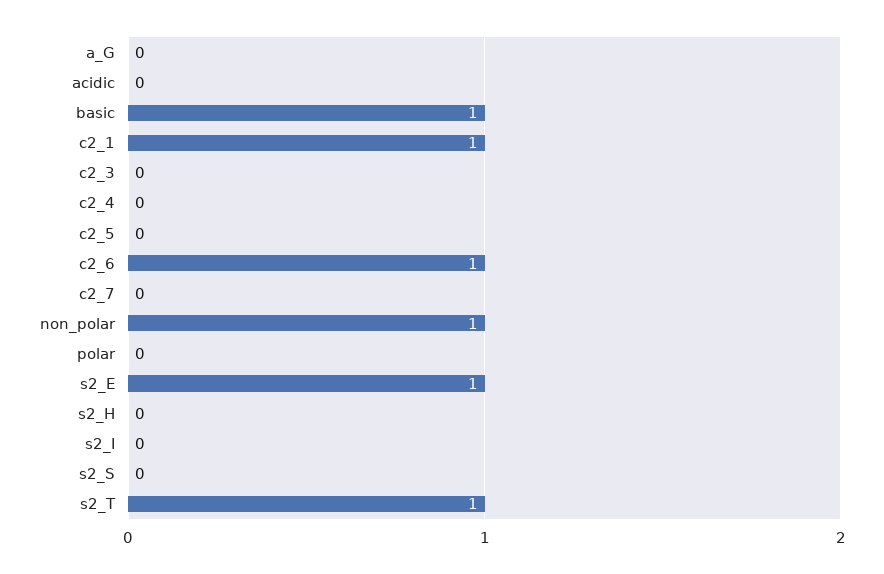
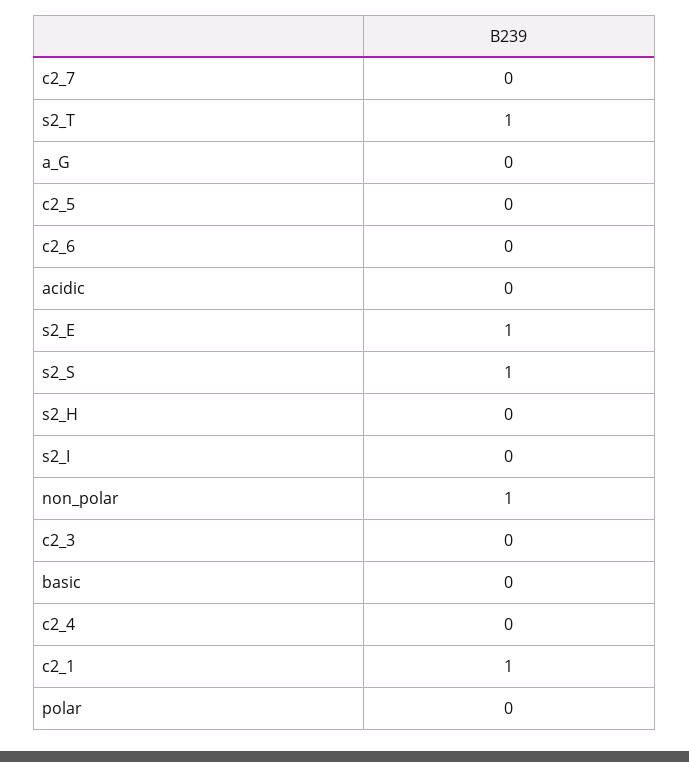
  {
    "a_G": 0,
    "acidic": 0,
-   "basic": 1,
+   "basic": 0,
    "c2_1": 1,
    "c2_3": 0,
    "c2_4": 0,
    "c2_5": 0,
-   "c2_6": 1,
+   "c2_6": 0,
    "c2_7": 0,
    "non_polar": 1,
    "polar": 0,
    "s2_E": 1,
    "s2_H": 0,
    "s2_I": 0,
-   "s2_S": 0,
+   "s2_S": 1,
    "s2_T": 1
  }

